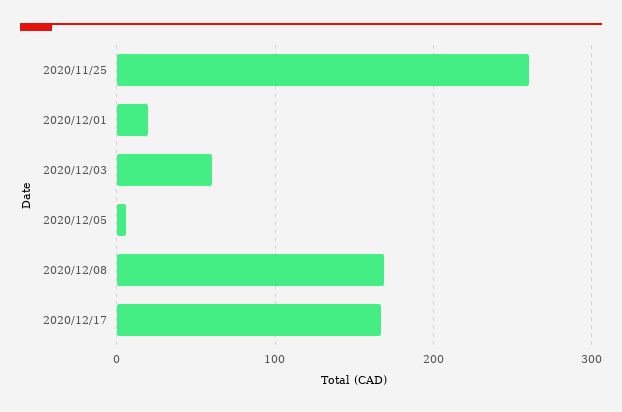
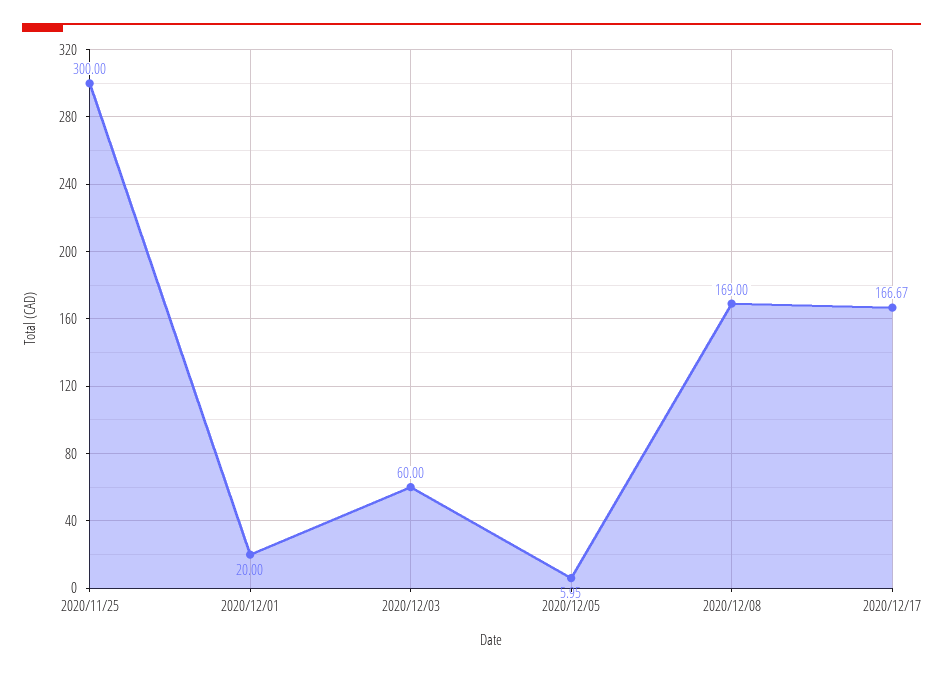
  {
-   "2020/11/25": 260,
+   "2020/11/25": 300,
    "2020/12/01": 20,
    "2020/12/03": 60,
    "2020/12/05": 5.95,
    "2020/12/08": 169,
    "2020/12/17": 166.67
  }

